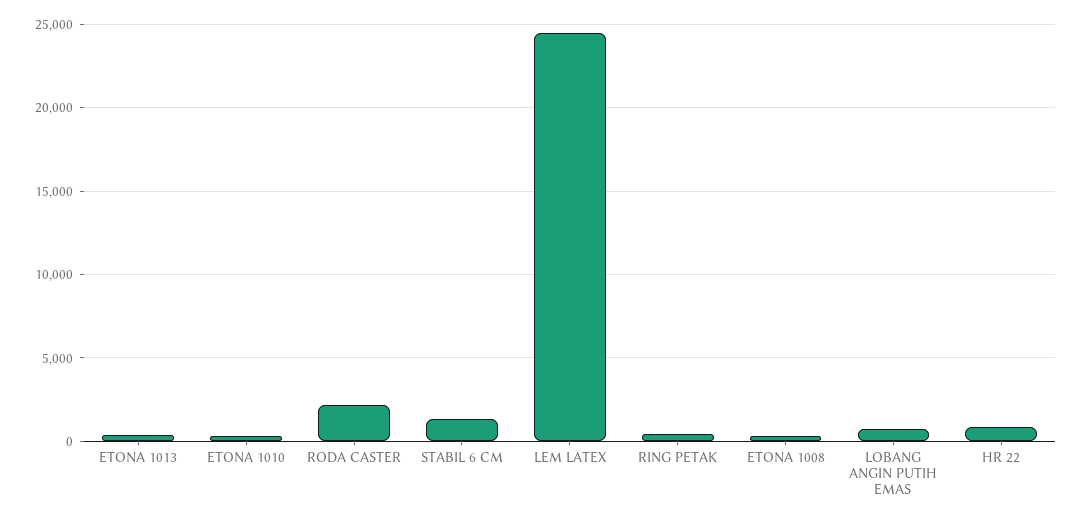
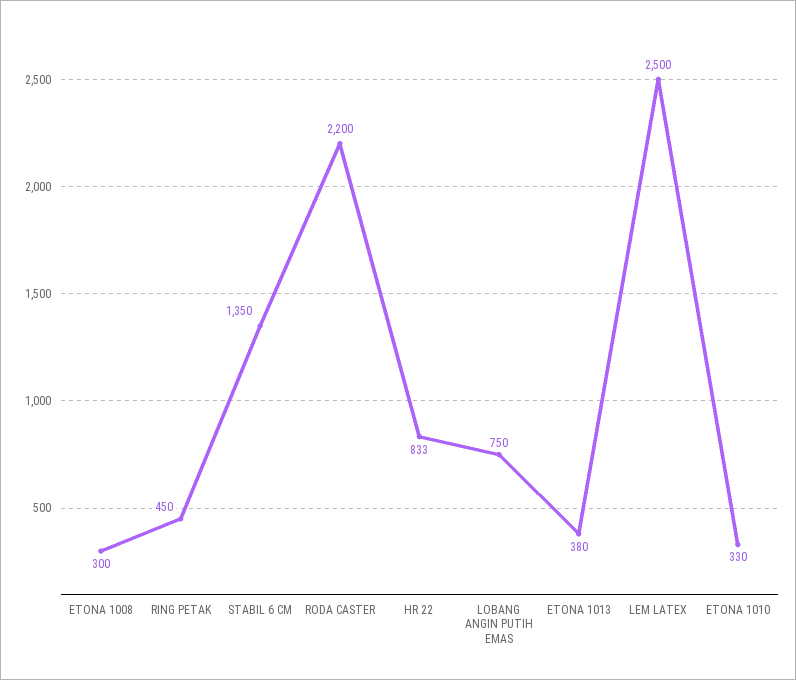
  {
    "ETONA 1013": 380,
    "ETONA 1010": 330,
    "RODA CASTER": 2200,
    "STABIL 6 CM": 1350,
-   "LEM LATEX": 24500,
+   "LEM LATEX": 2500,
    "RING PETAK": 450,
    "ETONA 1008": 300,
    "LOBANG ANGIN PUTIH EMAS": 750,
    "HR 22": 833
  }

